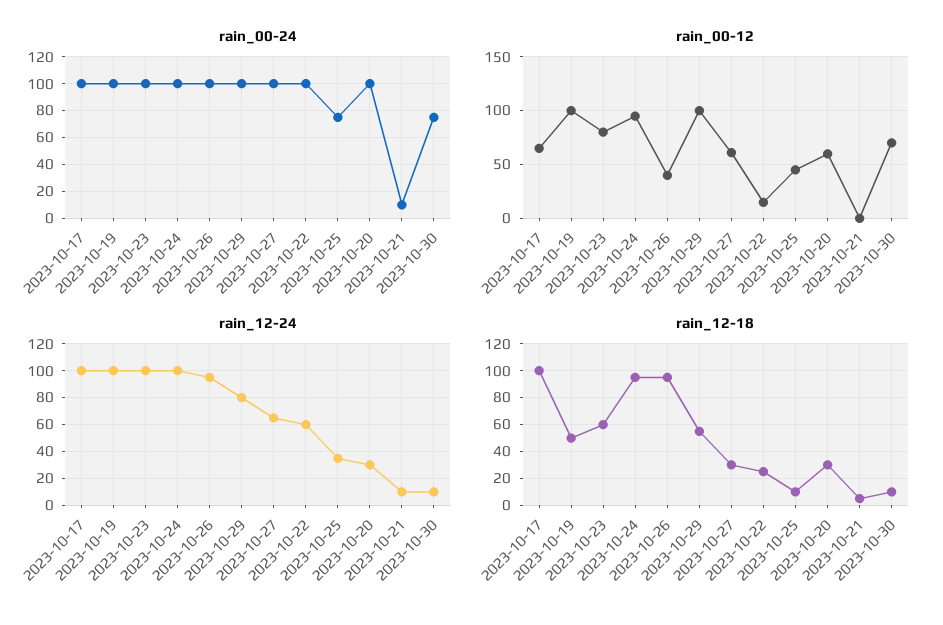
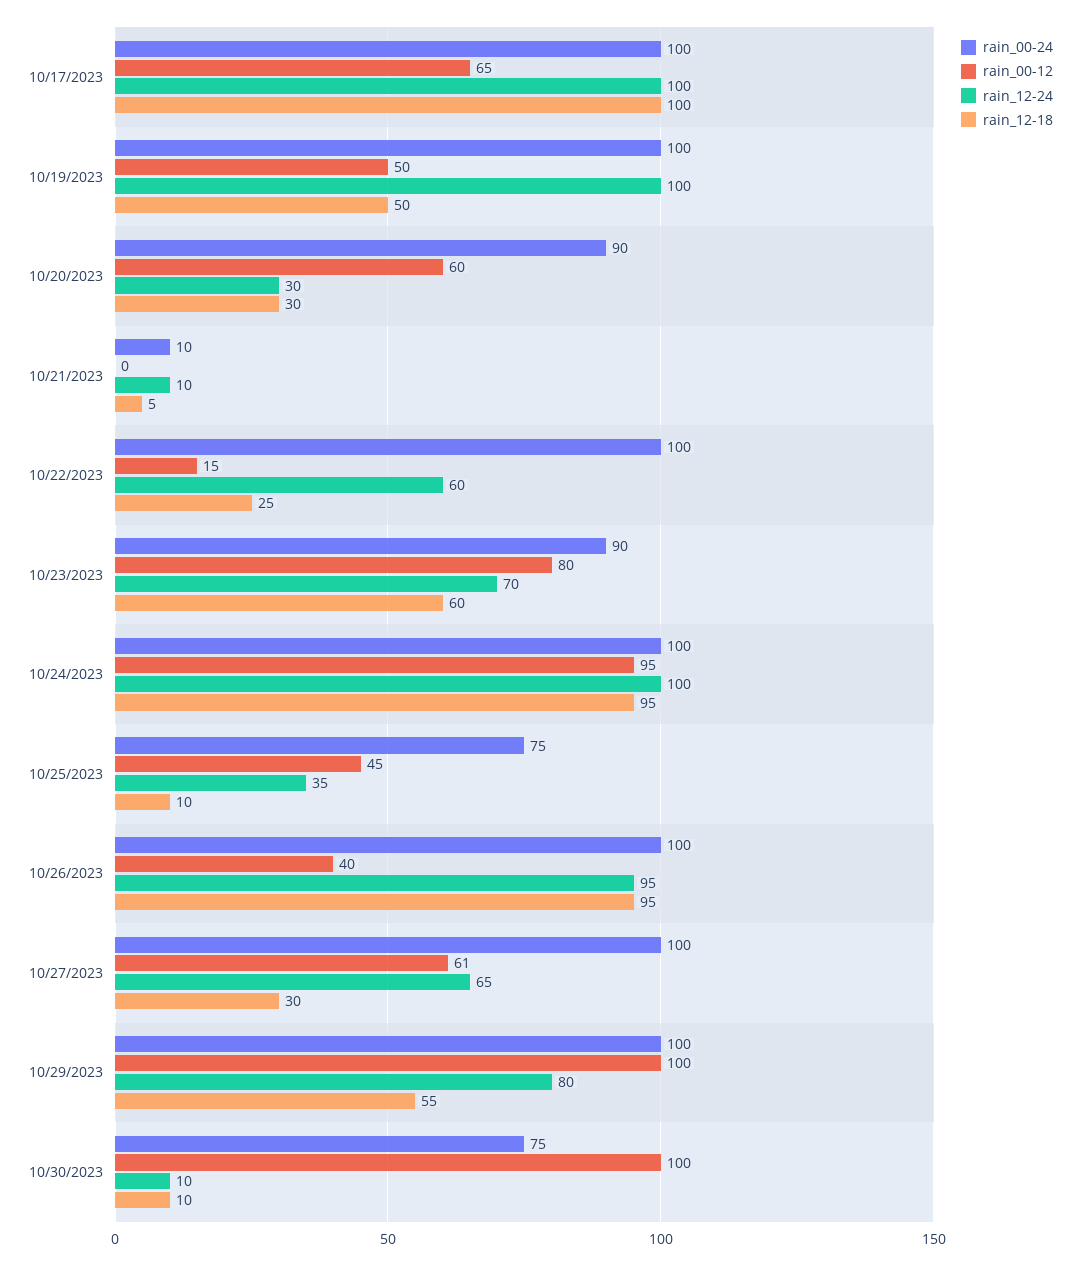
  {
    "rain_00-24": {
      "2023-10-17": 100,
      "2023-10-19": 100,
-     "2023-10-23": 100,
+     "2023-10-23": 90,
      "2023-10-24": 100,
      "2023-10-26": 100,
      "2023-10-29": 100,
      "2023-10-27": 100,
      "2023-10-22": 100,
      "2023-10-25": 75,
-     "2023-10-20": 100,
+     "2023-10-20": 90,
      "2023-10-21": 10,
      "2023-10-30": 75
    },
    "rain_00-12": {
      "2023-10-17": 65,
-     "2023-10-19": 100,
+     "2023-10-19": 50,
      "2023-10-23": 80,
      "2023-10-24": 95,
      "2023-10-26": 40,
      "2023-10-29": 100,
      "2023-10-27": 61,
      "2023-10-22": 15,
      "2023-10-25": 45,
      "2023-10-20": 60,
      "2023-10-21": 0,
-     "2023-10-30": 70
+     "2023-10-30": 100
    },
    "rain_12-24": {
      "2023-10-17": 100,
      "2023-10-19": 100,
-     "2023-10-23": 100,
+     "2023-10-23": 70,
      "2023-10-24": 100,
      "2023-10-26": 95,
      "2023-10-29": 80,
      "2023-10-27": 65,
      "2023-10-22": 60,
      "2023-10-25": 35,
      "2023-10-20": 30,
      "2023-10-21": 10,
      "2023-10-30": 10
    },
    "rain_12-18": {
      "2023-10-17": 100,
      "2023-10-19": 50,
      "2023-10-23": 60,
      "2023-10-24": 95,
      "2023-10-26": 95,
      "2023-10-29": 55,
      "2023-10-27": 30,
      "2023-10-22": 25,
      "2023-10-25": 10,
      "2023-10-20": 30,
      "2023-10-21": 5,
      "2023-10-30": 10
    }
  }

